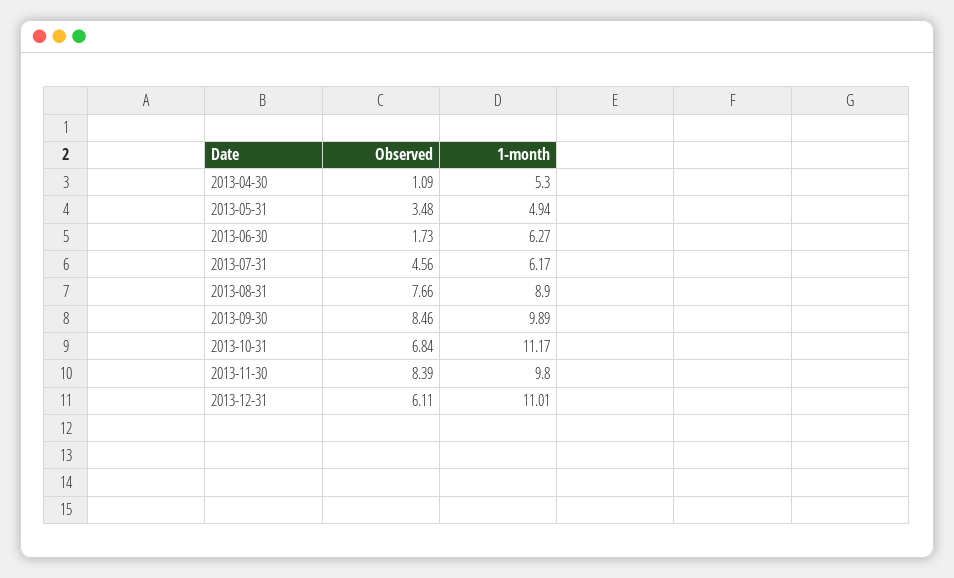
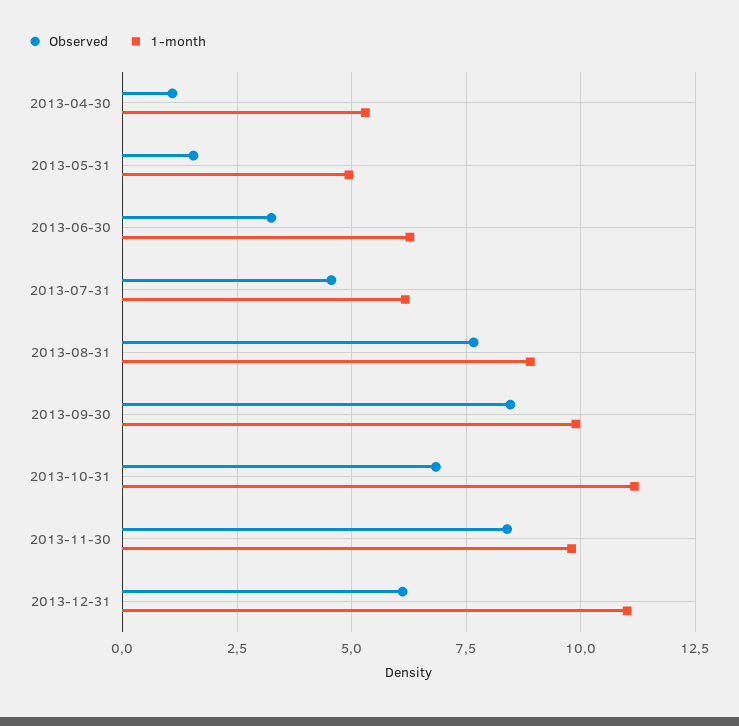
  {
    "Observed": {
      "2013-04-30": 1.09,
-     "2013-05-31": 3.48,
+     "2013-05-31": 1.5,
-     "2013-06-30": 1.73,
+     "2013-06-30": 3.25,
      "2013-07-31": 4.56,
      "2013-08-31": 7.66,
      "2013-09-30": 8.46,
      "2013-10-31": 6.84,
      "2013-11-30": 8.39,
      "2013-12-31": 6.11
    },
    "1-month": {
      "2013-04-30": 5.3,
      "2013-05-31": 4.94,
      "2013-06-30": 6.27,
      "2013-07-31": 6.17,
      "2013-08-31": 8.9,
      "2013-09-30": 9.89,
      "2013-10-31": 11.17,
      "2013-11-30": 9.8,
      "2013-12-31": 11.01
    }
  }

